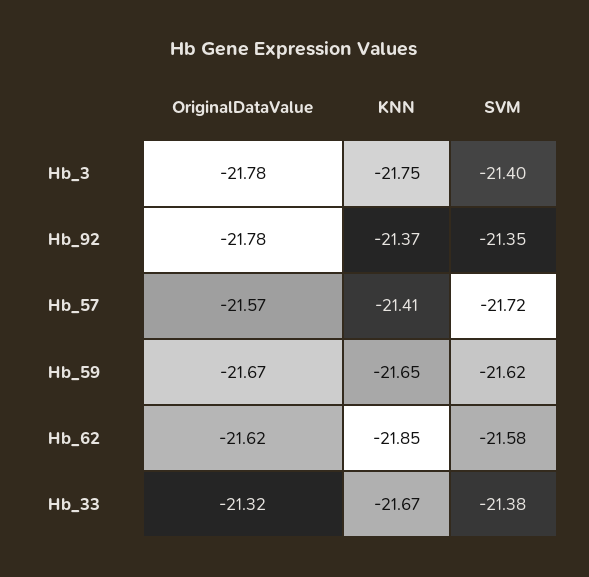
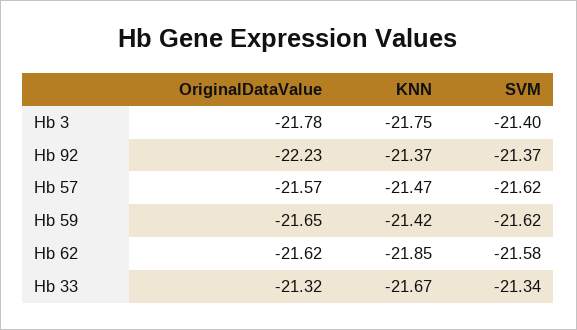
  {
    "OriginalDataValue": {
      "Hb_3": -21.78,
-     "Hb_92": -21.78,
+     "Hb_92": -22.23,
      "Hb_57": -21.57,
-     "Hb_59": -21.67,
+     "Hb_59": -21.65,
      "Hb_62": -21.62,
      "Hb_33": -21.32
    },
    "KNN": {
      "Hb_3": -21.75,
      "Hb_92": -21.37,
-     "Hb_57": -21.41,
+     "Hb_57": -21.47,
-     "Hb_59": -21.65,
+     "Hb_59": -21.42,
      "Hb_62": -21.85,
      "Hb_33": -21.67
    },
    "SVM": {
      "Hb_3": -21.4,
-     "Hb_92": -21.35,
+     "Hb_92": -21.37,
-     "Hb_57": -21.72,
+     "Hb_57": -21.62,
      "Hb_59": -21.62,
      "Hb_62": -21.58,
-     "Hb_33": -21.38
+     "Hb_33": -21.34
    }
  }

